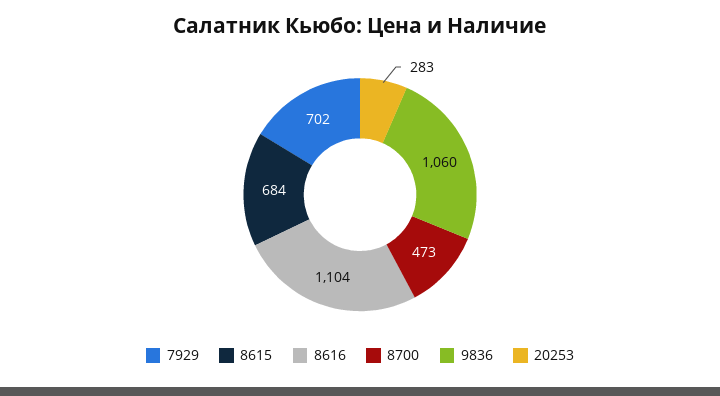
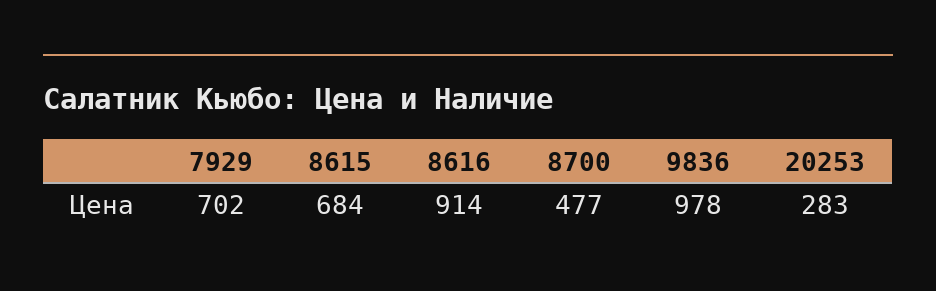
  {
    "7929": 702,
    "8615": 684,
-   "8616": 1104,
+   "8616": 914,
-   "8700": 473,
+   "8700": 477,
-   "9836": 1060,
+   "9836": 978,
    "20253": 283
  }

